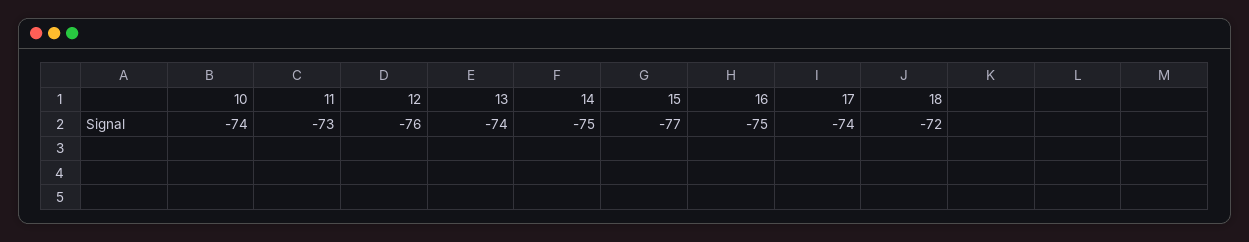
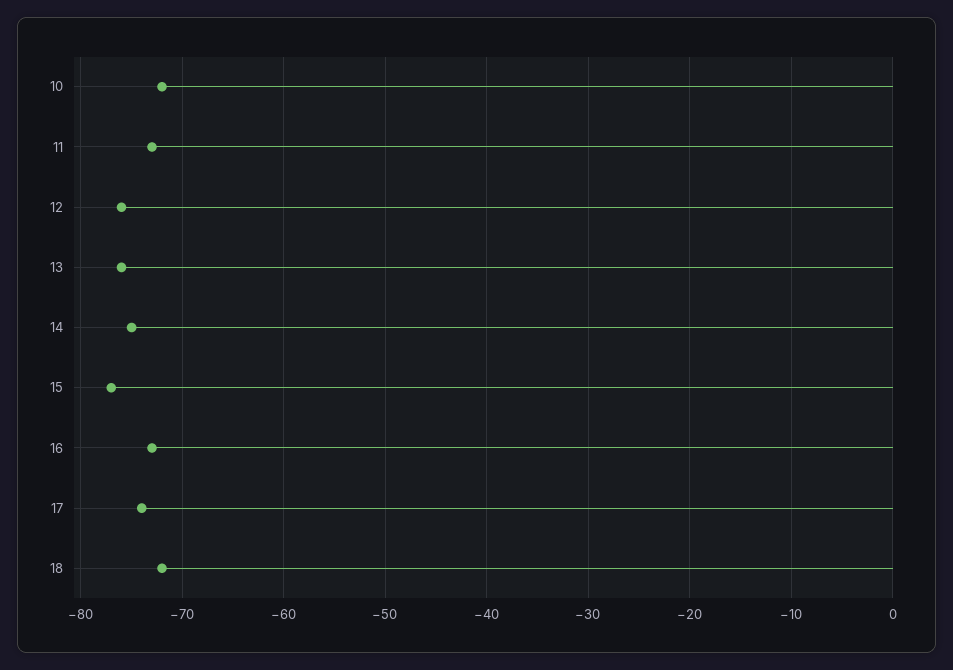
  {
-   "10": -74,
+   "10": -72,
    "11": -73,
    "12": -76,
-   "13": -74,
+   "13": -76,
    "14": -75,
    "15": -77,
-   "16": -75,
+   "16": -73,
    "17": -74,
    "18": -72
  }

